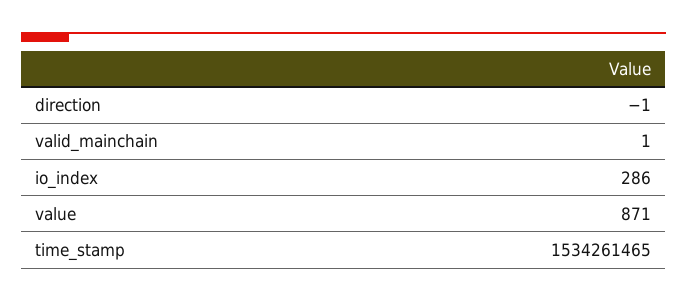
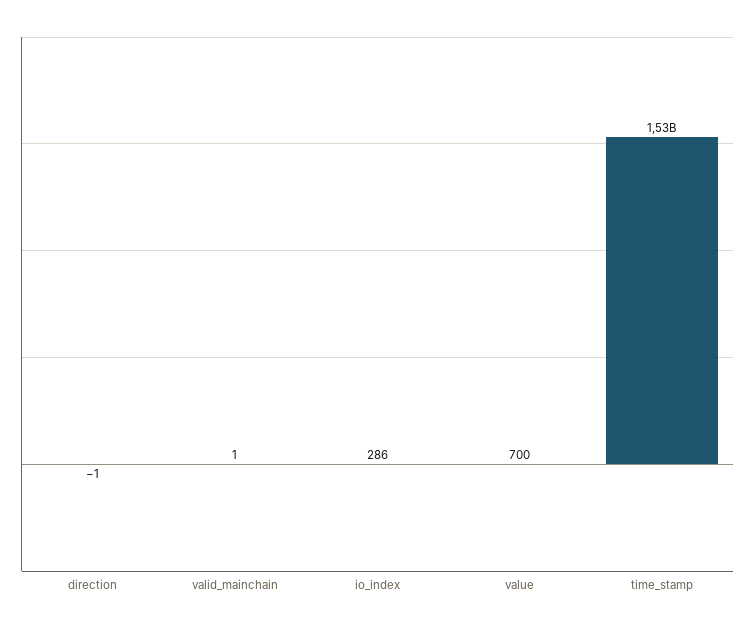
  {
    "direction": -1,
    "valid_mainchain": 1,
    "io_index": 286,
-   "value": 871,
+   "value": 700,
    "time_stamp": 1534261465
  }

